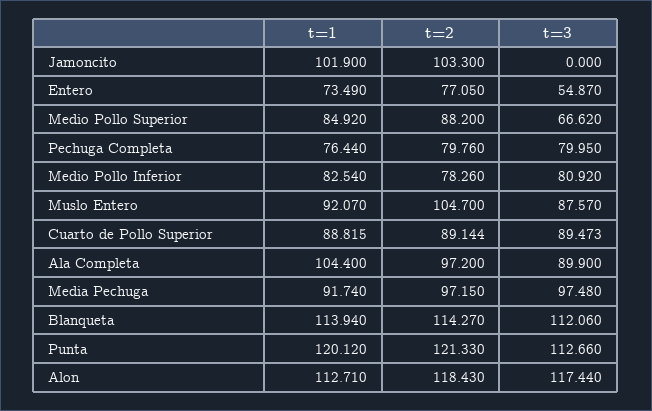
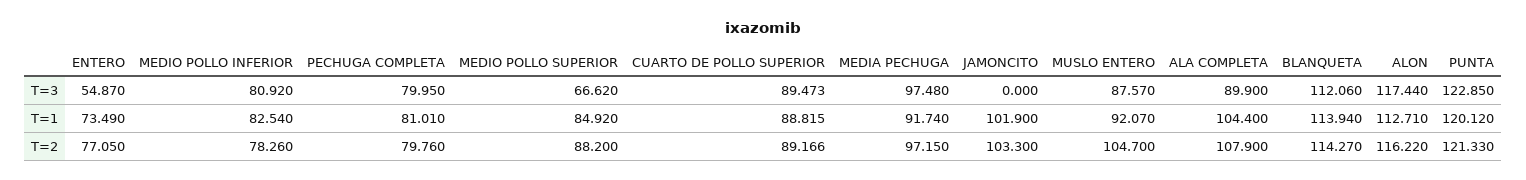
  {
    "t=1": {
      "Jamoncito": 101.9,
      "Entero": 73.49,
      "Medio Pollo Superior": 84.92,
-     "Pechuga Completa": 76.44,
+     "Pechuga Completa": 81.01,
      "Medio Pollo Inferior": 82.54,
      "Muslo Entero": 92.07,
      "Cuarto de Pollo Superior": 88.815,
      "Ala Completa": 104.4,
      "Media Pechuga": 91.74,
      "Blanqueta": 113.94,
      "Punta": 120.12,
      "Alon": 112.71
    },
    "t=2": {
      "Jamoncito": 103.3,
      "Entero": 77.05,
      "Medio Pollo Superior": 88.2,
      "Pechuga Completa": 79.76,
      "Medio Pollo Inferior": 78.26,
      "Muslo Entero": 104.7,
-     "Cuarto de Pollo Superior": 89.144,
+     "Cuarto de Pollo Superior": 89.166,
-     "Ala Completa": 97.2,
+     "Ala Completa": 107.9,
      "Media Pechuga": 97.15,
      "Blanqueta": 114.27,
      "Punta": 121.33,
-     "Alon": 118.43
+     "Alon": 116.22
    },
    "t=3": {
      "Jamoncito": 0,
      "Entero": 54.87,
      "Medio Pollo Superior": 66.62,
      "Pechuga Completa": 79.95,
      "Medio Pollo Inferior": 80.92,
      "Muslo Entero": 87.57,
      "Cuarto de Pollo Superior": 89.473,
      "Ala Completa": 89.9,
      "Media Pechuga": 97.48,
      "Blanqueta": 112.06,
-     "Punta": 112.66,
+     "Punta": 122.85,
      "Alon": 117.44
    }
  }

